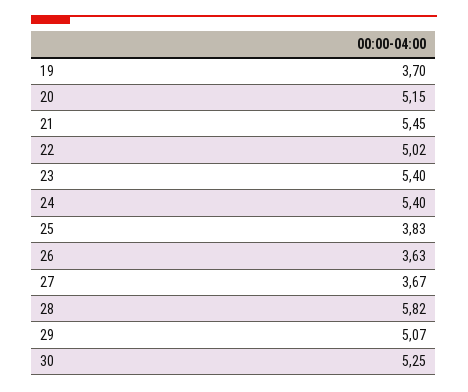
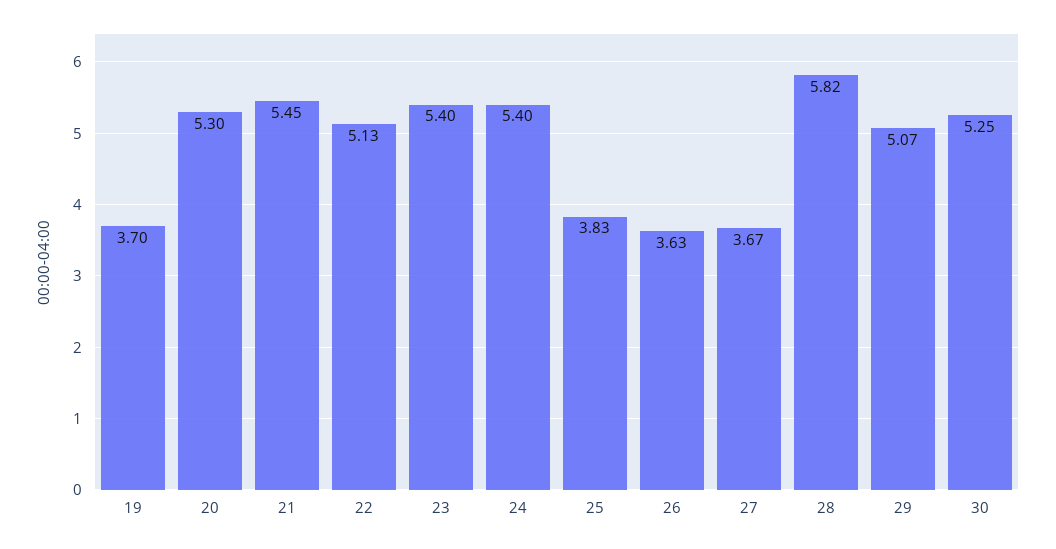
  {
    "19": 3.7,
-   "20": 5.15,
+   "20": 5.3,
    "21": 5.45,
-   "22": 5.02,
+   "22": 5.13,
    "23": 5.4,
    "24": 5.4,
    "25": 3.83,
    "26": 3.63,
    "27": 3.67,
    "28": 5.82,
    "29": 5.07,
    "30": 5.25
  }

